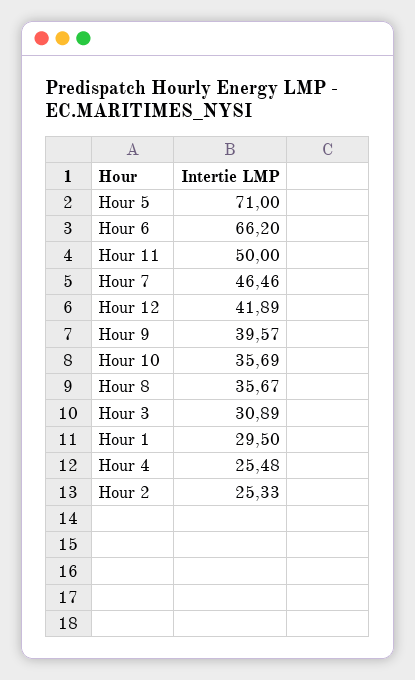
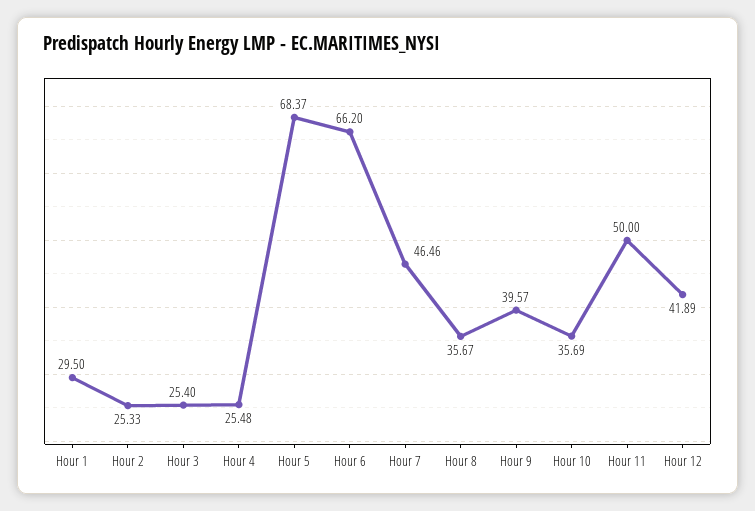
  {
-   "Hour 5": 71,
+   "Hour 5": 68.37,
    "Hour 6": 66.2,
    "Hour 11": 50,
    "Hour 7": 46.46,
    "Hour 12": 41.89,
    "Hour 9": 39.57,
    "Hour 10": 35.69,
    "Hour 8": 35.67,
-   "Hour 3": 30.89,
+   "Hour 3": 25.4,
    "Hour 1": 29.5,
    "Hour 4": 25.48,
    "Hour 2": 25.33
  }

